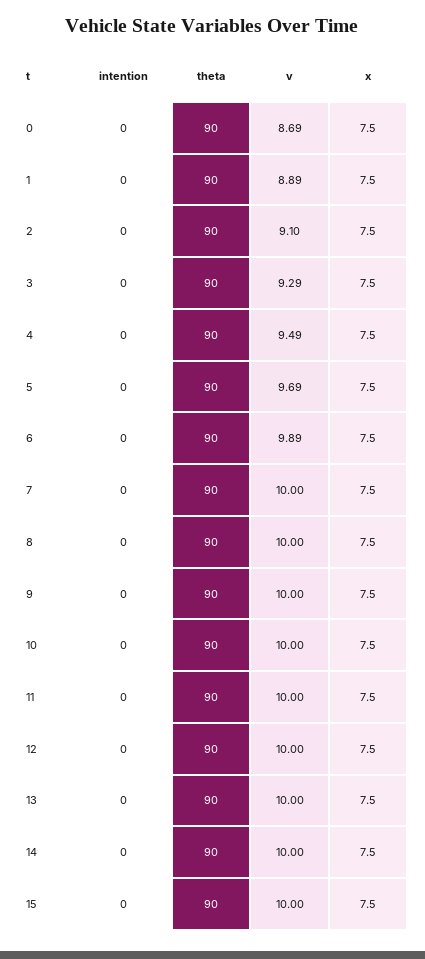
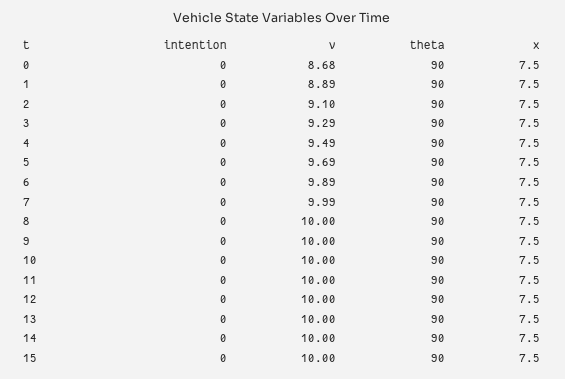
  {
    "intention": {
      "0": 0,
      "1": 0,
      "2": 0,
      "3": 0,
      "4": 0,
      "5": 0,
      "6": 0,
      "7": 0,
      "8": 0,
      "9": 0,
      "10": 0,
      "11": 0,
      "12": 0,
      "13": 0,
      "14": 0,
      "15": 0
    },
    "theta": {
      "0": 90,
      "1": 90,
      "2": 90,
      "3": 90,
      "4": 90,
      "5": 90,
      "6": 90,
      "7": 90,
      "8": 90,
      "9": 90,
      "10": 90,
      "11": 90,
      "12": 90,
      "13": 90,
      "14": 90,
      "15": 90
    },
    "v": {
-     "0": 8.69,
+     "0": 8.68,
      "1": 8.89,
      "2": 9.1,
      "3": 9.29,
      "4": 9.49,
      "5": 9.69,
      "6": 9.89,
-     "7": 10,
+     "7": 9.99,
      "8": 10,
      "9": 10,
      "10": 10,
      "11": 10,
      "12": 10,
      "13": 10,
      "14": 10,
      "15": 10
    },
    "x": {
      "0": 7.5,
      "1": 7.5,
      "2": 7.5,
      "3": 7.5,
      "4": 7.5,
      "5": 7.5,
      "6": 7.5,
      "7": 7.5,
      "8": 7.5,
      "9": 7.5,
      "10": 7.5,
      "11": 7.5,
      "12": 7.5,
      "13": 7.5,
      "14": 7.5,
      "15": 7.5
    }
  }

